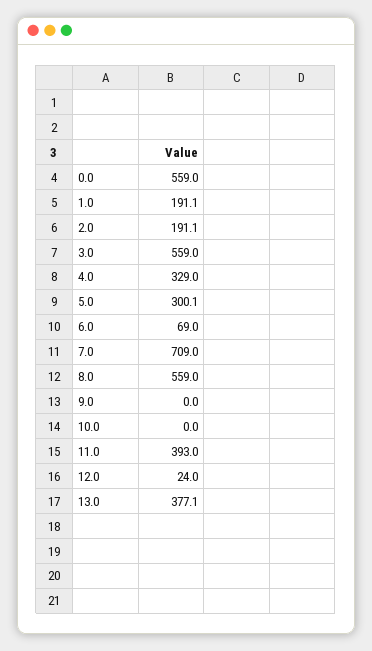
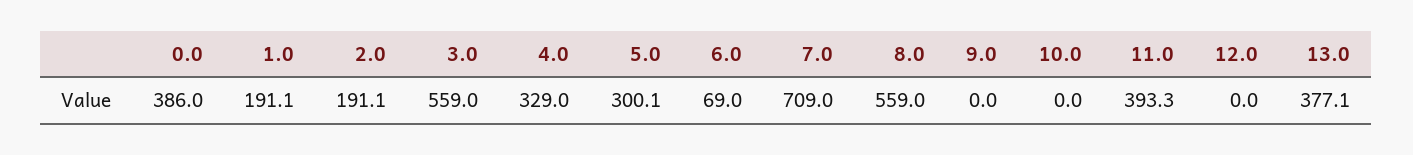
  {
-   "0.0": 559,
+   "0.0": 386,
    "1.0": 191.1,
    "2.0": 191.1,
    "3.0": 559,
    "4.0": 329,
    "5.0": 300.1,
    "6.0": 69,
    "7.0": 709,
    "8.0": 559,
    "9.0": 0,
    "10.0": 0,
-   "11.0": 393,
+   "11.0": 393.3,
-   "12.0": 24,
+   "12.0": 0,
    "13.0": 377.1
  }

